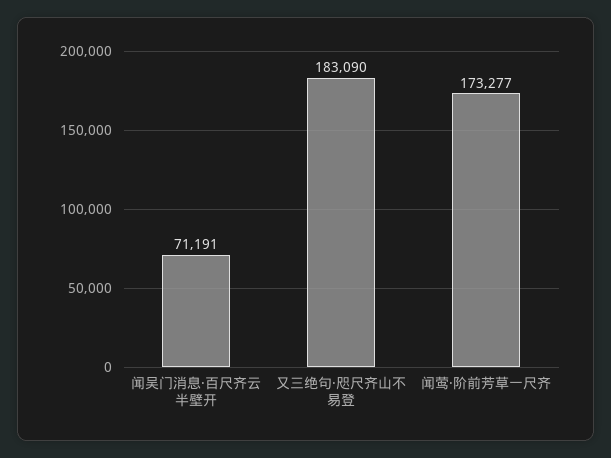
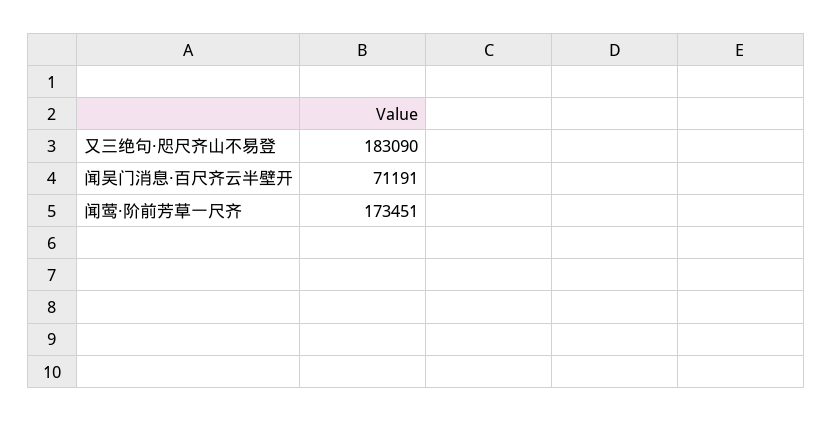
  {
    "闻吴门消息·百尺齐云半壁开": 71191,
    "又三绝句·咫尺齐山不易登": 183090,
-   "闻莺·阶前芳草一尺齐": 173277
+   "闻莺·阶前芳草一尺齐": 173451
  }

